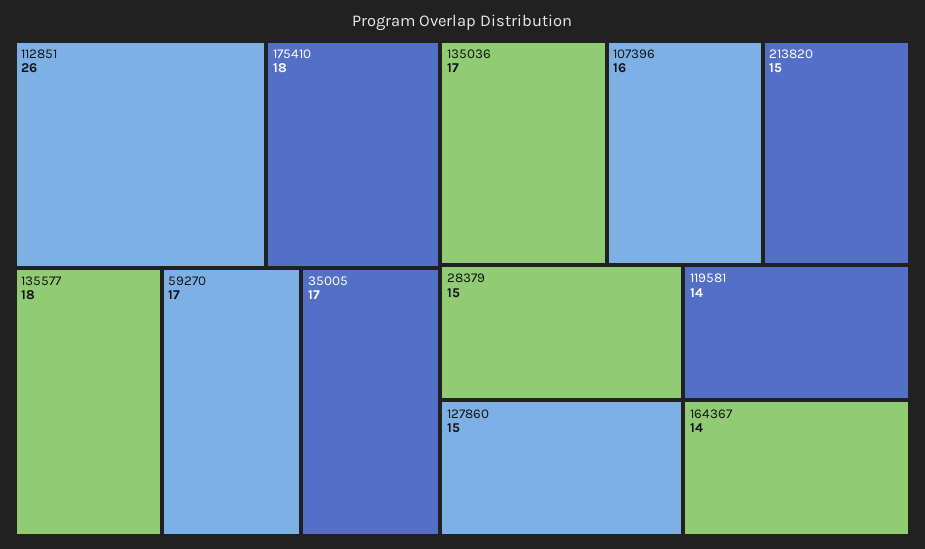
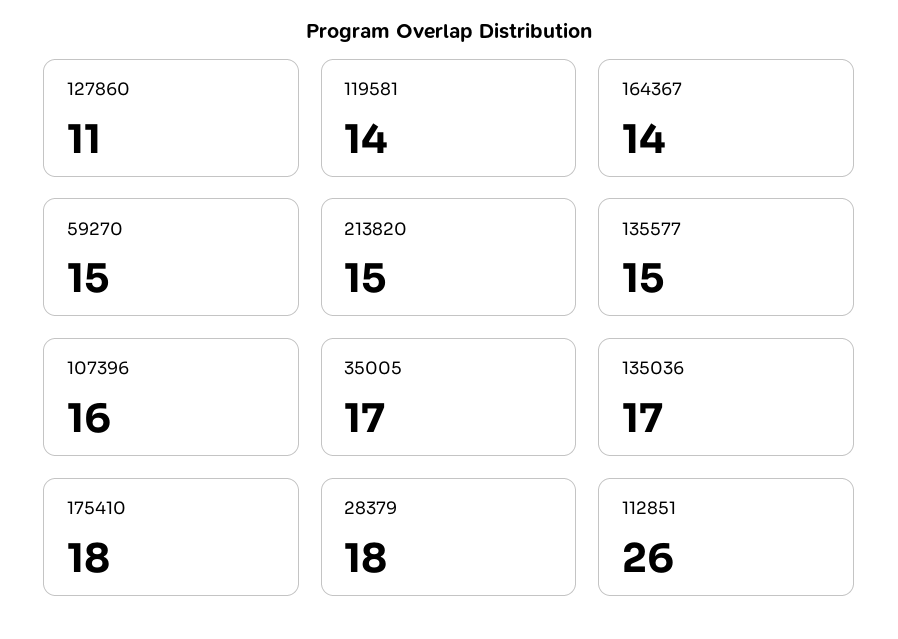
  {
    "112851": 26,
    "175410": 18,
-   "135577": 18,
+   "135577": 15,
-   "59270": 17,
+   "59270": 15,
    "35005": 17,
    "135036": 17,
    "107396": 16,
    "213820": 15,
-   "28379": 15,
+   "28379": 18,
-   "127860": 15,
+   "127860": 11,
    "119581": 14,
    "164367": 14
  }

